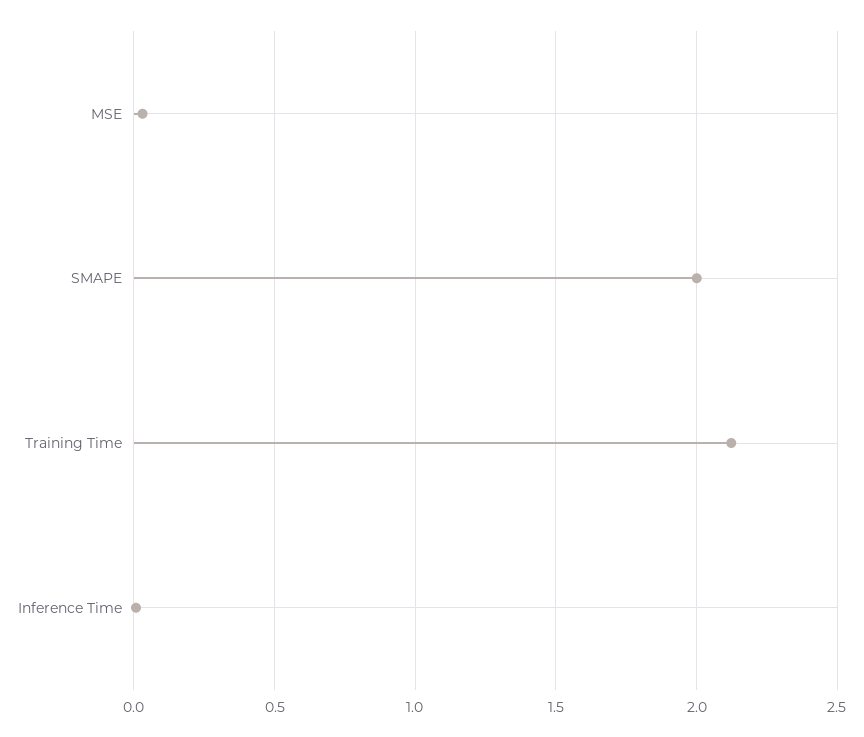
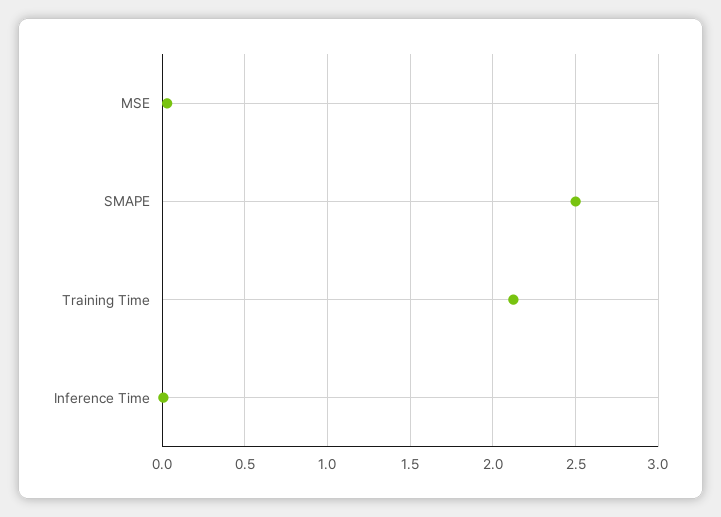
  {
    "MSE": 0.05,
-   "SMAPE": 2,
+   "SMAPE": 2.5,
    "Training Time": 2.1,
    "Inference Time": 0
  }

